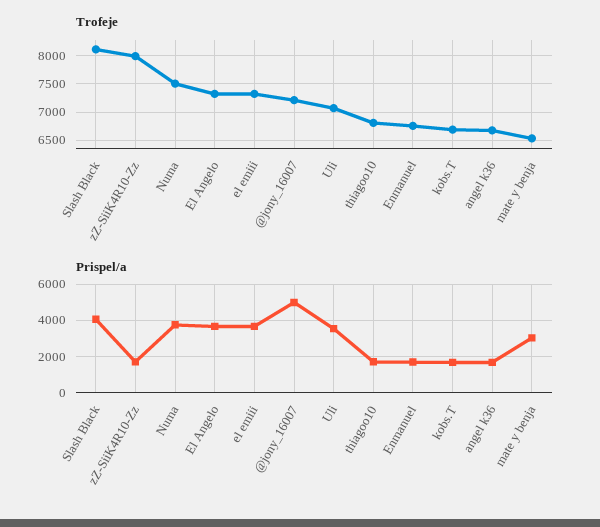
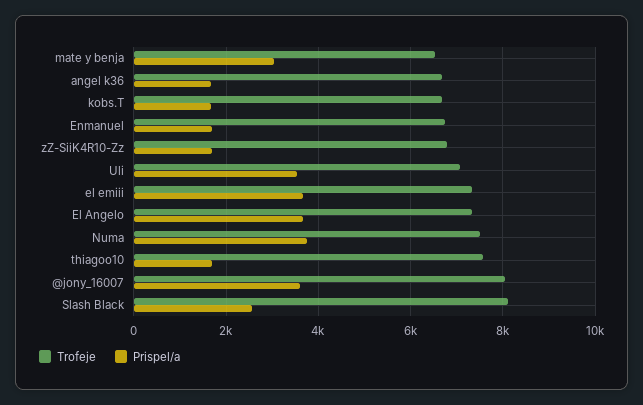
  {
    "Trofeje": {
      "Slash Black": 8200,
-     "zZ-SiiK4R10-Zz": 8000,
+     "zZ-SiiK4R10-Zz": 6800,
      "Numa": 7600,
      "El Angelo": 7400,
      "el emiii": 7400,
-     "@jony_16007": 7250,
+     "@jony_16007": 8000,
      "Uli": 7000,
-     "thiagoo10": 6750,
+     "thiagoo10": 7600,
      "Enmanuel": 6800,
      "kobs.T": 6600,
      "angel k36": 6600,
      "mate y benja": 6600
    },
    "Prispel/a": {
-     "Slash Black": 4000,
+     "Slash Black": 2600,
      "zZ-SiiK4R10-Zz": 1600,
      "Numa": 3800,
      "El Angelo": 3600,
      "el emiii": 3600,
-     "@jony_16007": 5000,
+     "@jony_16007": 3600,
      "Uli": 3600,
      "thiagoo10": 1800,
      "Enmanuel": 1600,
      "kobs.T": 1600,
      "angel k36": 1600,
      "mate y benja": 3000
    }
  }

